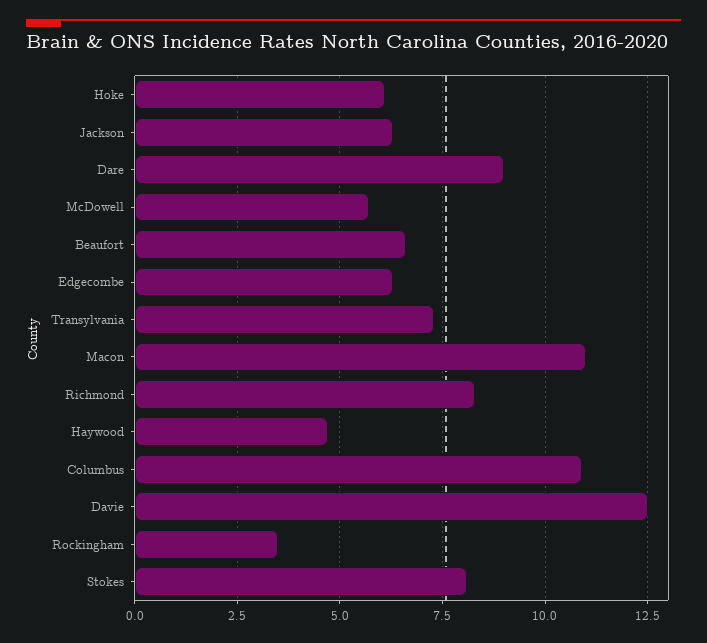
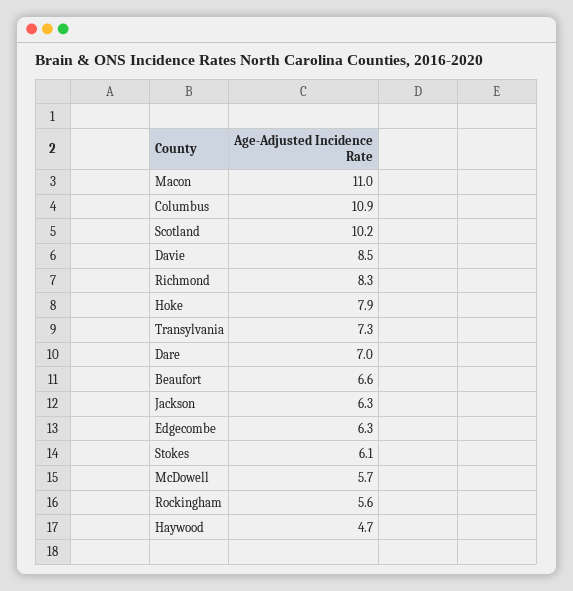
  {
-   "Hoke": 6,
+   "Hoke": 7.9,
    "Jackson": 6.3,
-   "Dare": 9,
+   "Dare": 7,
    "McDowell": 5.7,
    "Beaufort": 6.6,
    "Edgecombe": 6.3,
    "Transylvania": 7.3,
    "Macon": 11,
    "Richmond": 8.3,
    "Haywood": 4.7,
    "Columbus": 10.9,
-   "Davie": 12.5,
+   "Davie": 8.5,
-   "Rockingham": 3.5,
+   "Rockingham": 5.6,
-   "Stokes": 8
+   "Stokes": 6.1,
+   "Scotland": 10.2
  }

